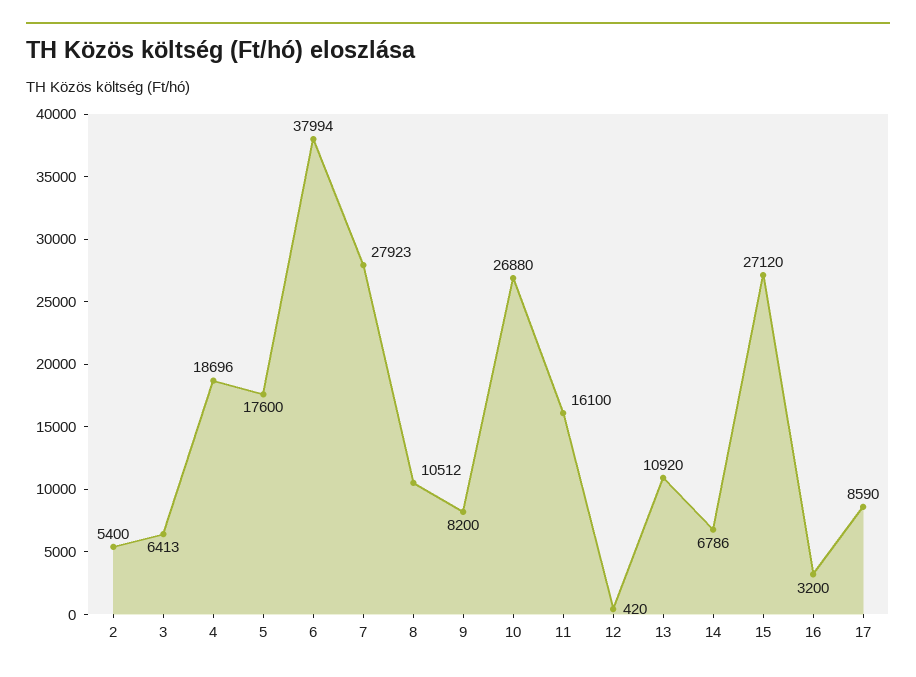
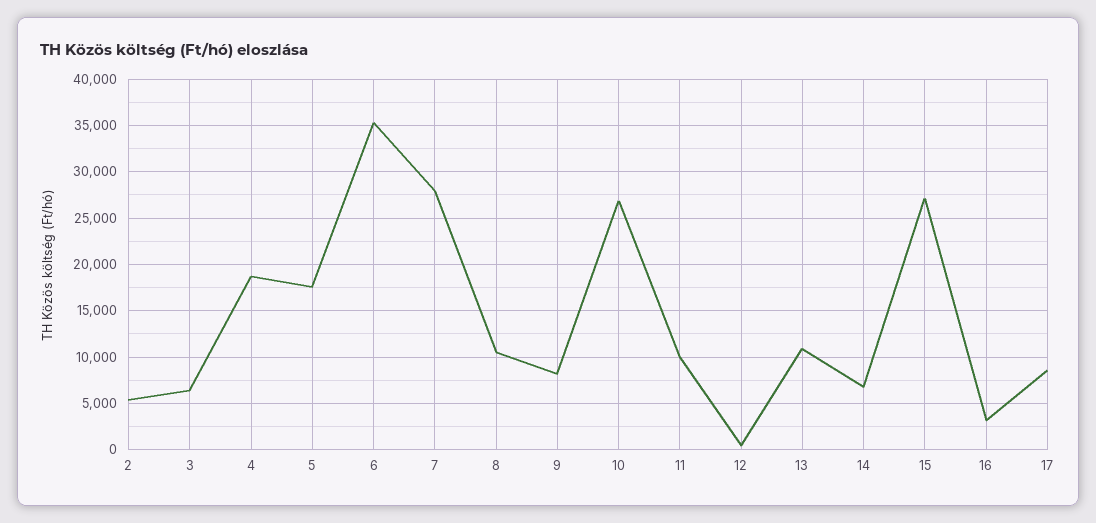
  {
    "2": 5400,
    "3": 6413,
    "4": 18696,
    "5": 17600,
-   "6": 37994,
+   "6": 35000,
    "7": 27923,
    "8": 10512,
    "9": 8200,
    "10": 26880,
-   "11": 16100,
+   "11": 10000,
    "12": 420,
    "13": 10920,
    "14": 6786,
    "15": 27120,
    "16": 3200,
    "17": 8590
  }

